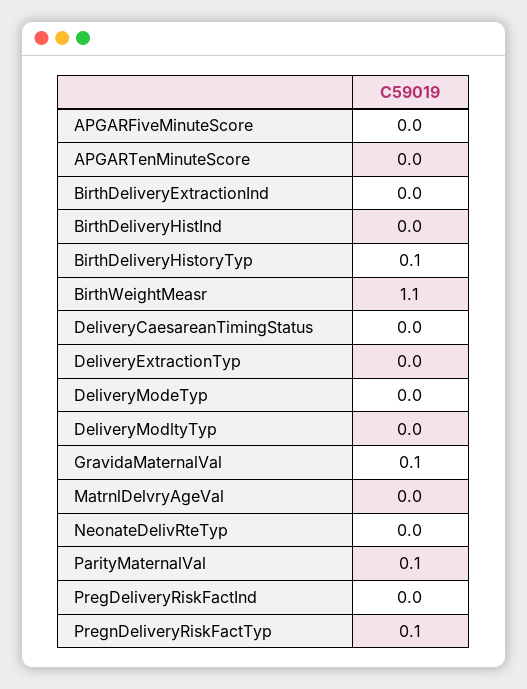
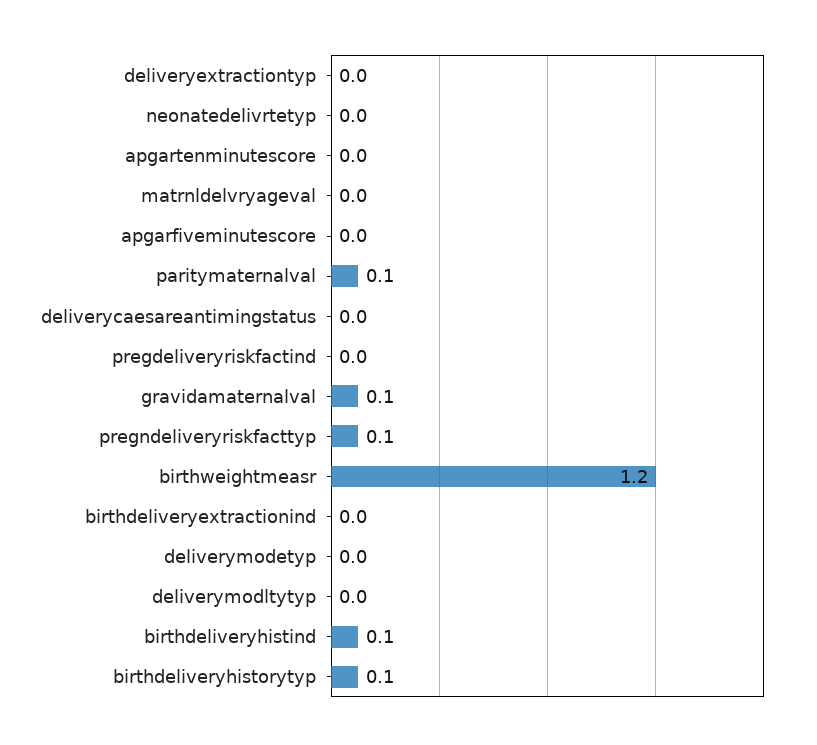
  {
    "APGARFiveMinuteScore": 0,
    "APGARTenMinuteScore": 0,
    "BirthDeliveryExtractionInd": 0,
-   "BirthDeliveryHistInd": 0,
+   "BirthDeliveryHistInd": 0.1,
    "BirthDeliveryHistoryTyp": 0.1,
-   "BirthWeightMeasr": 1.1,
+   "BirthWeightMeasr": 1.2,
    "DeliveryCaesareanTimingStatus": 0,
    "DeliveryExtractionTyp": 0,
    "DeliveryModeTyp": 0,
    "DeliveryModltyTyp": 0,
    "GravidaMaternalVal": 0.1,
    "MatrnlDelvryAgeVal": 0,
    "NeonateDelivRteTyp": 0,
    "ParityMaternalVal": 0.1,
    "PregDeliveryRiskFactInd": 0,
    "PregnDeliveryRiskFactTyp": 0.1
  }

